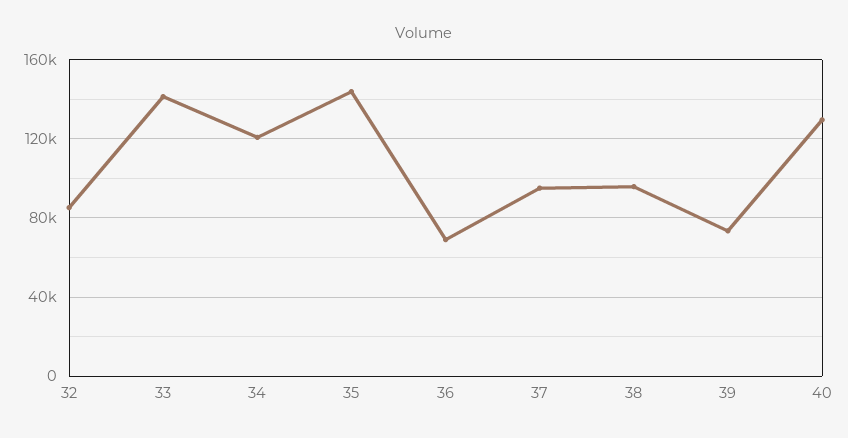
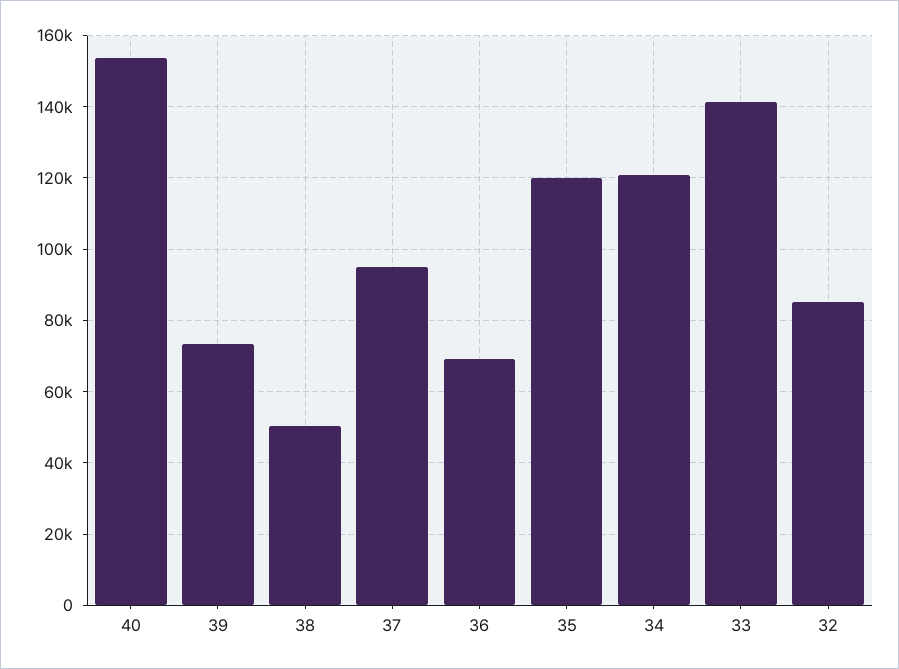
  {
    "32": 86000,
    "33": 142000,
    "34": 120000,
-   "35": 145000,
+   "35": 120000,
    "36": 70000,
    "37": 96000,
-   "38": 95000,
+   "38": 50000,
    "39": 74000,
-   "40": 130000
+   "40": 154000
  }

